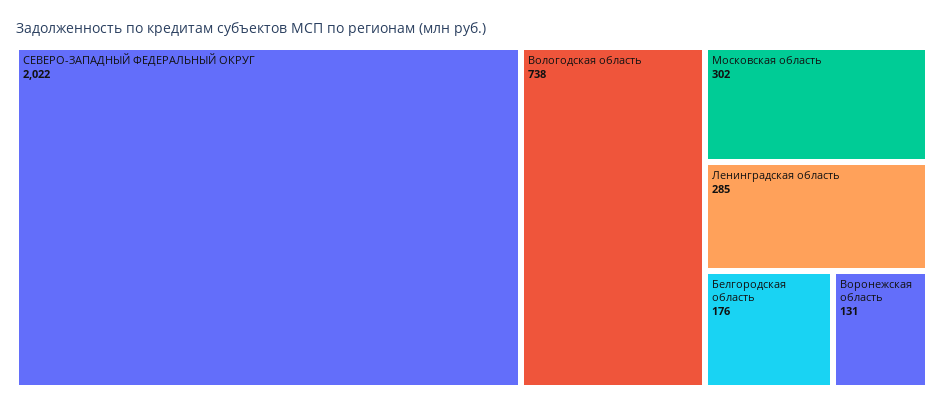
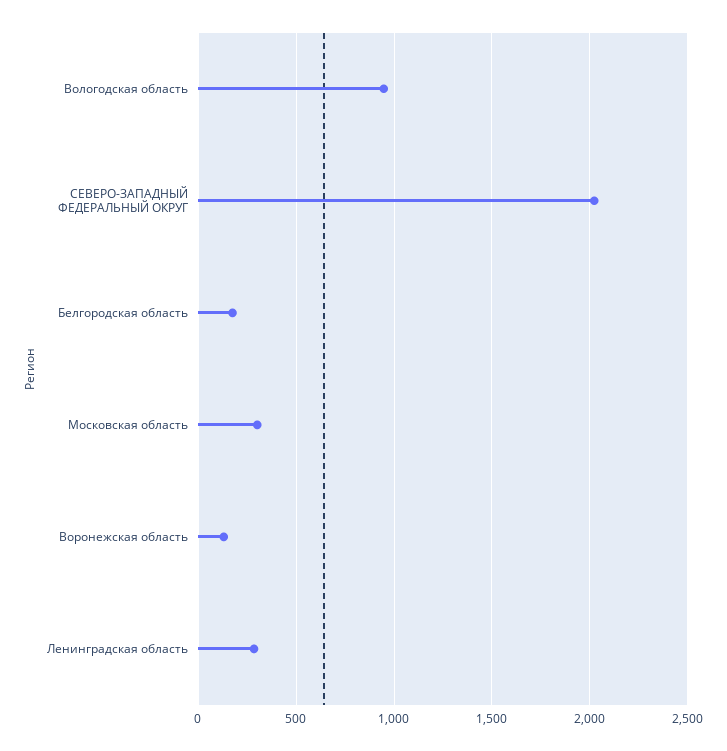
  {
    "СЕВЕРО-ЗАПАДНЫЙ ФЕДЕРАЛЬНЫЙ ОКРУГ": 2022,
-   "Вологодская область": 738,
+   "Вологодская область": 950,
    "Московская область": 302,
    "Ленинградская область": 285,
    "Белгородская область": 176,
    "Воронежская область": 131
  }

